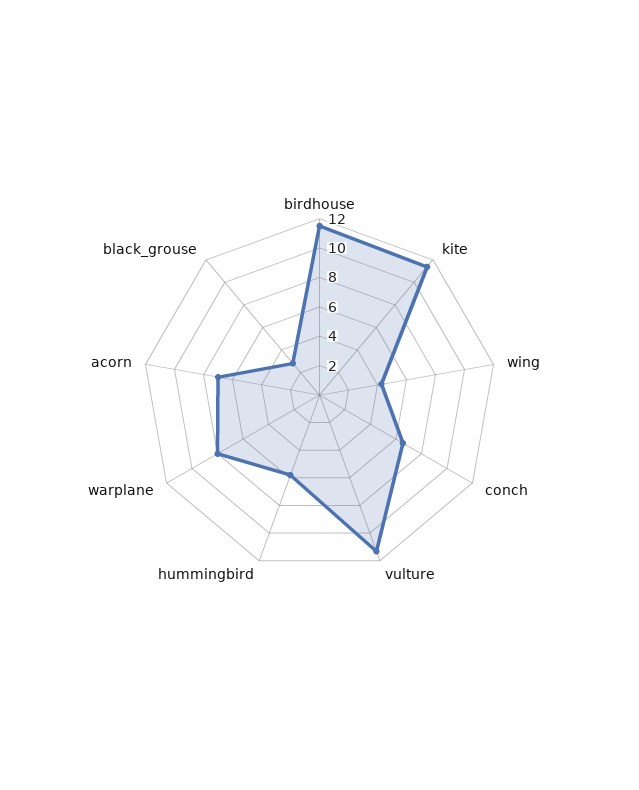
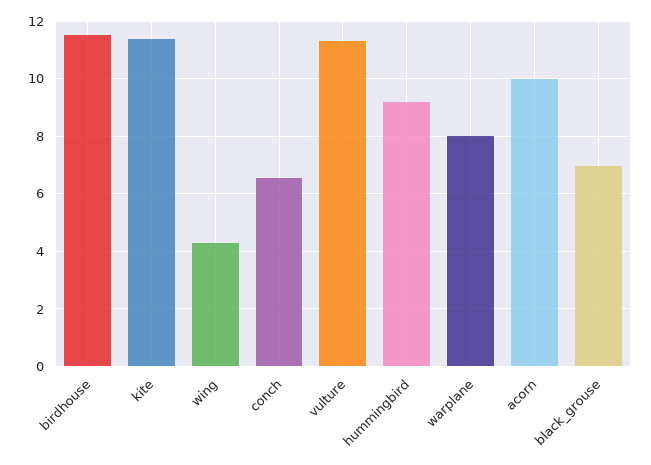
  {
    "birdhouse": 11.5,
    "kite": 11.5,
    "wing": 4.25,
    "conch": 6.5,
    "vulture": 11.25,
-   "hummingbird": 6,
+   "hummingbird": 9.25,
    "warplane": 8,
-   "acorn": 7,
+   "acorn": 10,
-   "black_grouse": 3
+   "black_grouse": 7
  }

